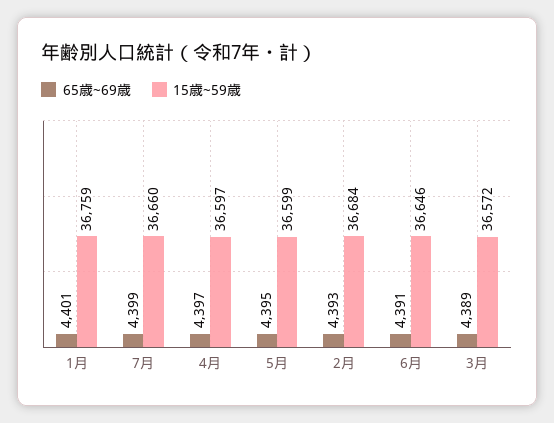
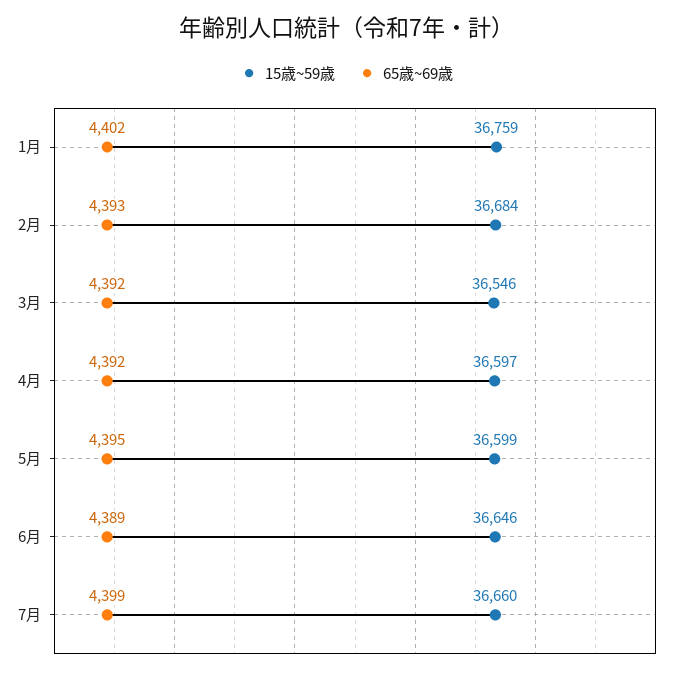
  {
    "65歳~69歳": {
-     "1月": 4401,
+     "1月": 4402,
      "7月": 4399,
-     "4月": 4397,
+     "4月": 4392,
      "5月": 4395,
      "2月": 4393,
-     "6月": 4391,
+     "6月": 4389,
-     "3月": 4389
+     "3月": 4392
    },
    "15歳~59歳": {
      "1月": 36759,
      "7月": 36660,
      "4月": 36597,
      "5月": 36599,
      "2月": 36684,
      "6月": 36646,
-     "3月": 36572
+     "3月": 36546
    }
  }

